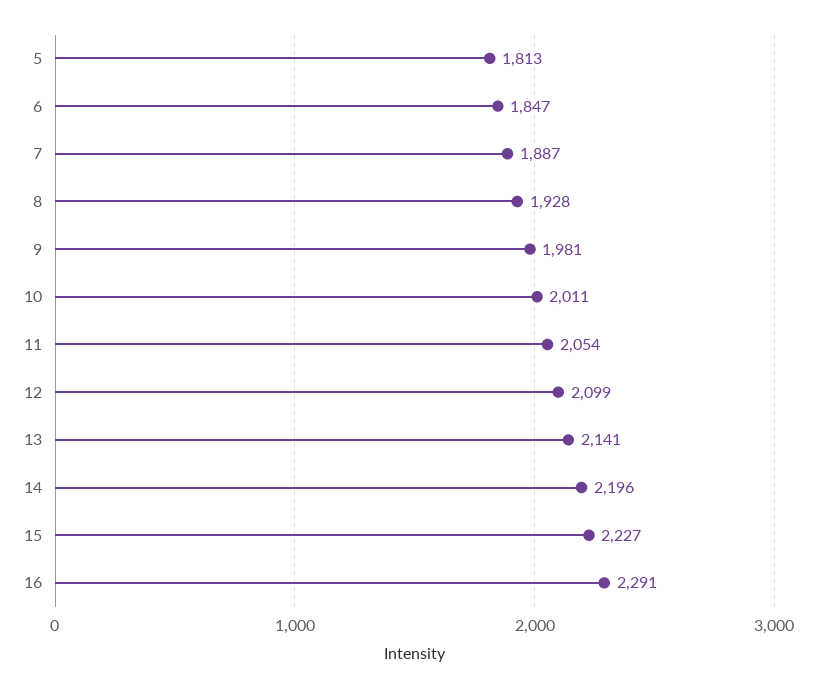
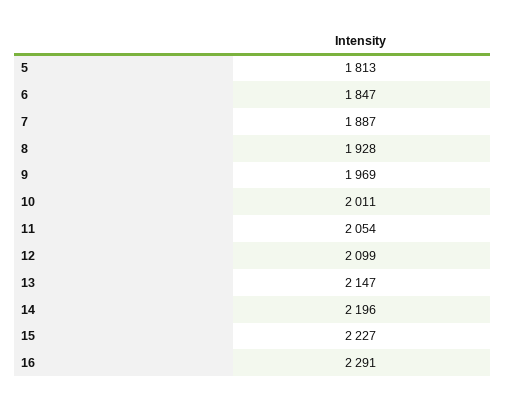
  {
    "5": 1813,
    "6": 1847,
    "7": 1887,
    "8": 1928,
-   "9": 1981,
+   "9": 1969,
    "10": 2011,
    "11": 2054,
    "12": 2099,
-   "13": 2141,
+   "13": 2147,
    "14": 2196,
    "15": 2227,
    "16": 2291
  }

